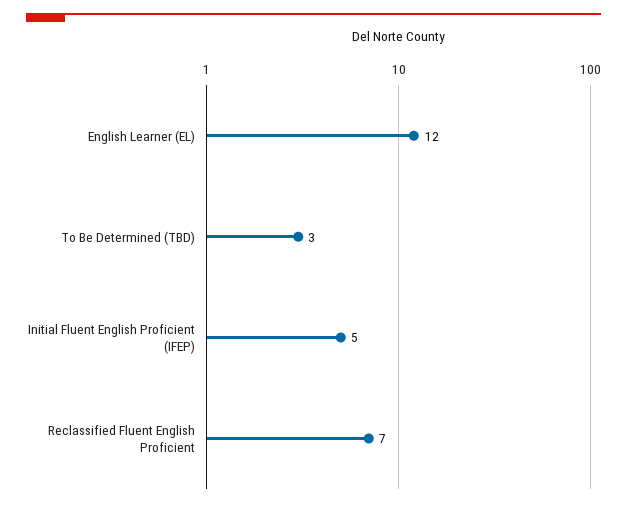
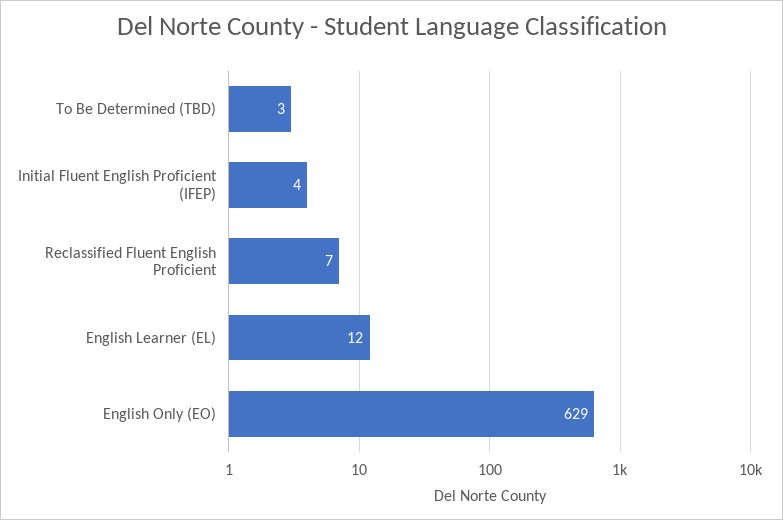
  {
    "English Learner (EL)": 12,
    "To Be Determined (TBD)": 3,
-   "Initial Fluent English Proficient (IFEP)": 5,
+   "Initial Fluent English Proficient (IFEP)": 4,
-   "Reclassified Fluent English Proficient": 7
+   "Reclassified Fluent English Proficient": 7,
+   "English Only (EO)": 629
  }

